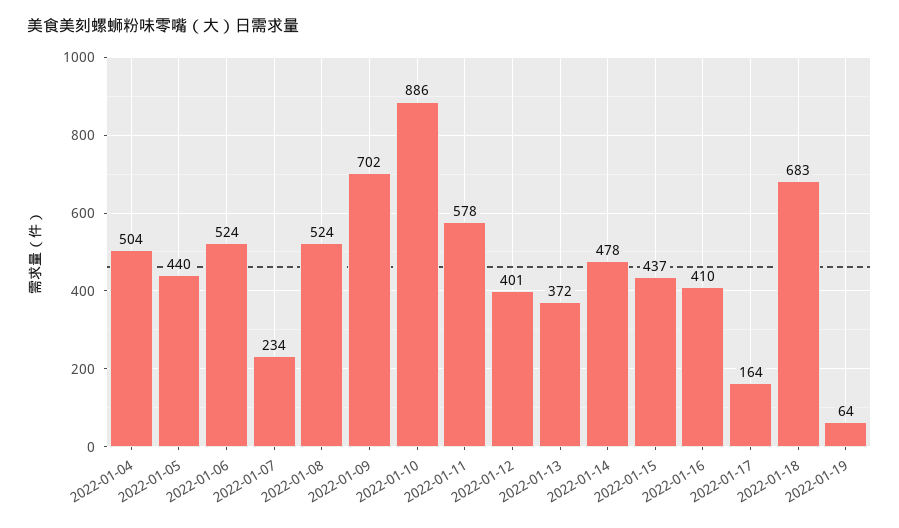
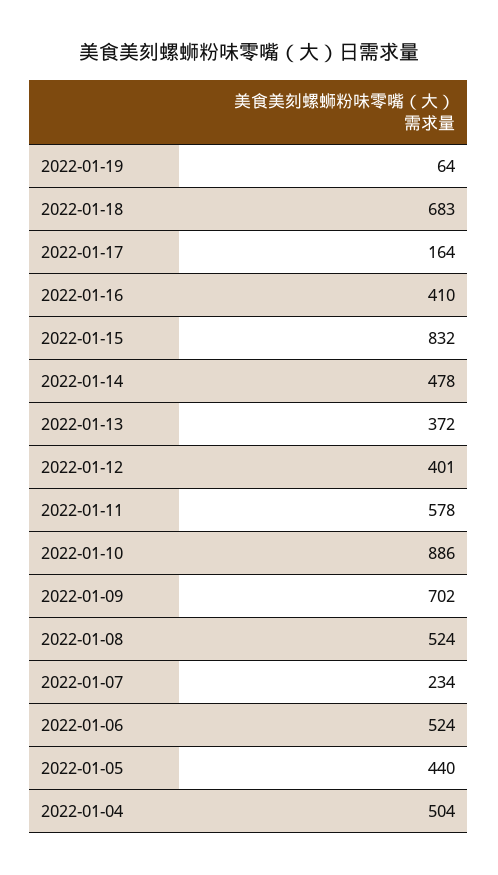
  {
    "2022-01-04": 504,
    "2022-01-05": 440,
    "2022-01-06": 524,
    "2022-01-07": 234,
    "2022-01-08": 524,
    "2022-01-09": 702,
    "2022-01-10": 886,
    "2022-01-11": 578,
    "2022-01-12": 401,
    "2022-01-13": 372,
    "2022-01-14": 478,
-   "2022-01-15": 437,
+   "2022-01-15": 832,
    "2022-01-16": 410,
    "2022-01-17": 164,
    "2022-01-18": 683,
    "2022-01-19": 64
  }

